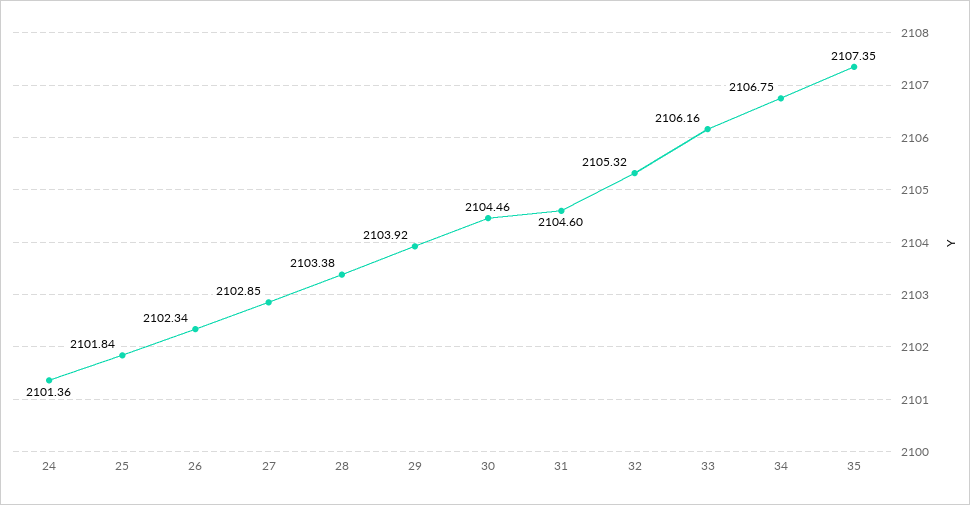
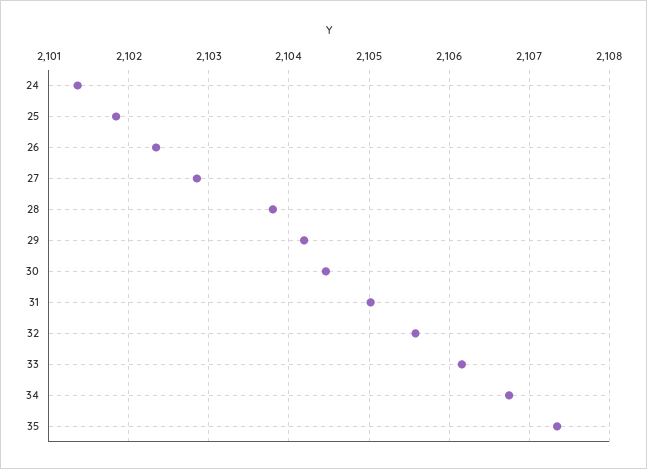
  {
    "24": 2101.36,
    "25": 2101.84,
    "26": 2102.34,
    "27": 2102.85,
-   "28": 2103.38,
+   "28": 2103.8,
-   "29": 2103.92,
+   "29": 2104.2,
    "30": 2104.46,
-   "31": 2104.6,
+   "31": 2105,
-   "32": 2105.32,
+   "32": 2105.6,
    "33": 2106.16,
    "34": 2106.75,
    "35": 2107.35
  }

